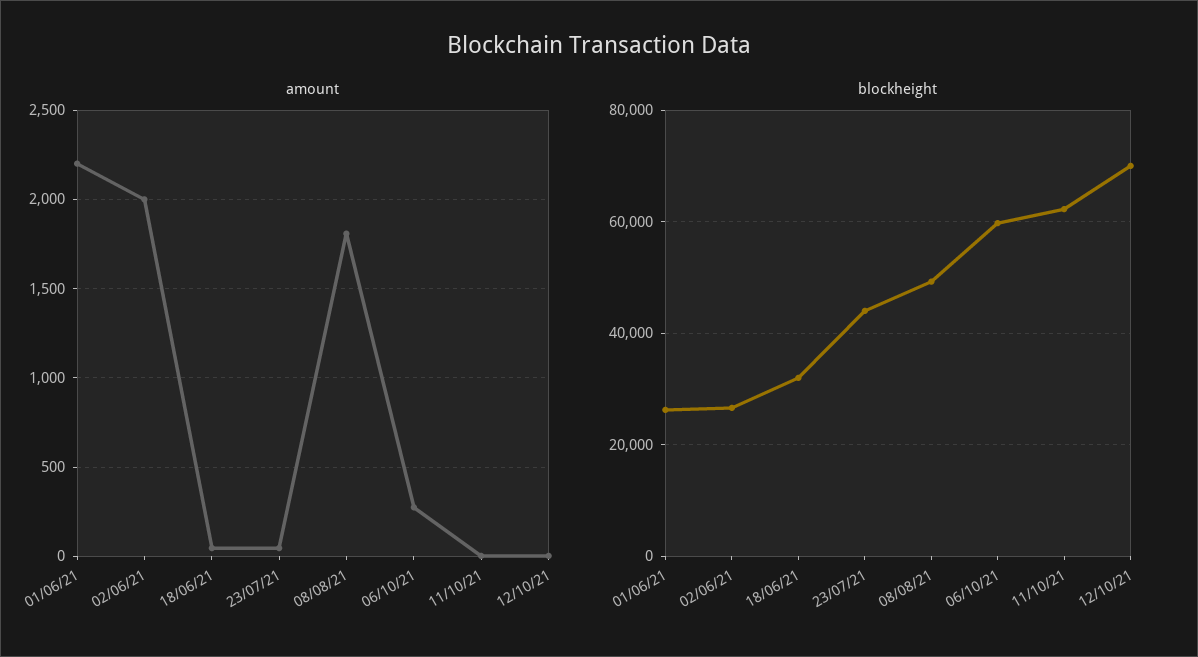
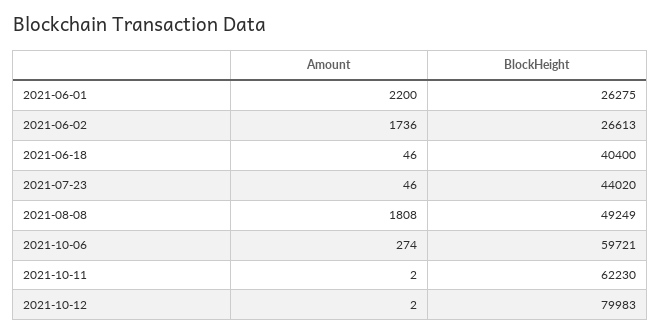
  {
    "amount": {
      "01/06/21": 2200,
-     "02/06/21": 2000,
+     "02/06/21": 1736,
      "18/06/21": 46,
      "23/07/21": 46,
      "08/08/21": 1808,
      "06/10/21": 274,
      "11/10/21": 2,
      "12/10/21": 2
    },
    "blockheight": {
      "01/06/21": 26275,
      "02/06/21": 26613,
-     "18/06/21": 32000,
+     "18/06/21": 40400,
      "23/07/21": 44020,
      "08/08/21": 49249,
      "06/10/21": 59721,
      "11/10/21": 62230,
-     "12/10/21": 70000
+     "12/10/21": 79983
    }
  }

